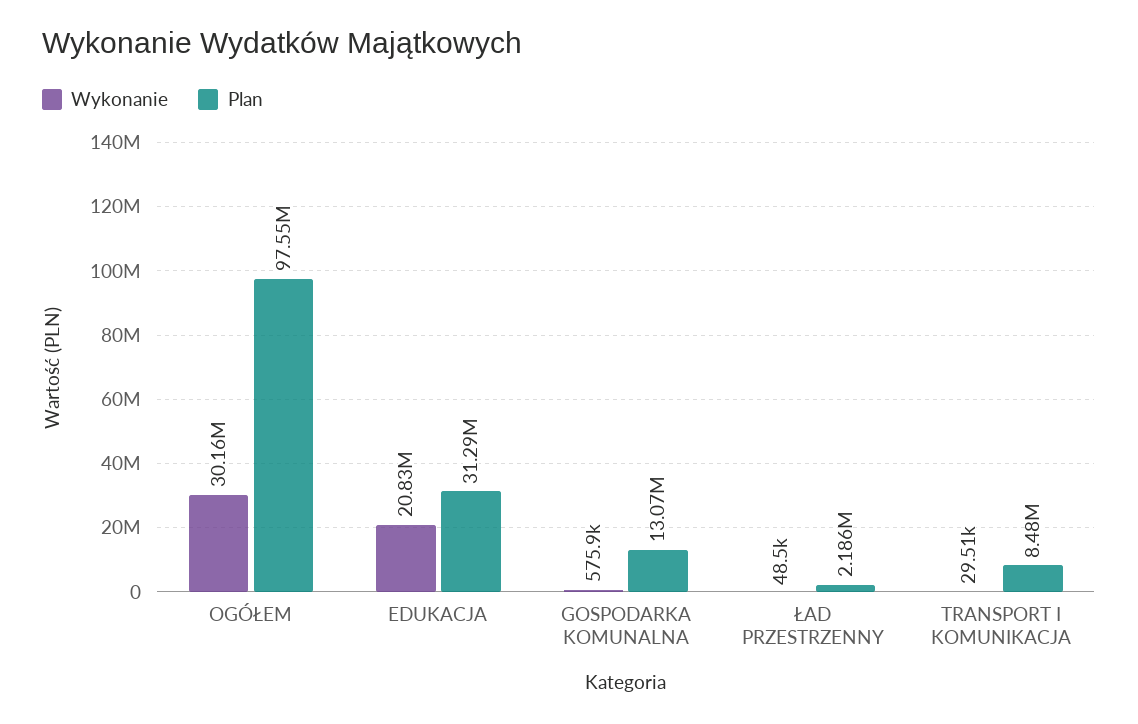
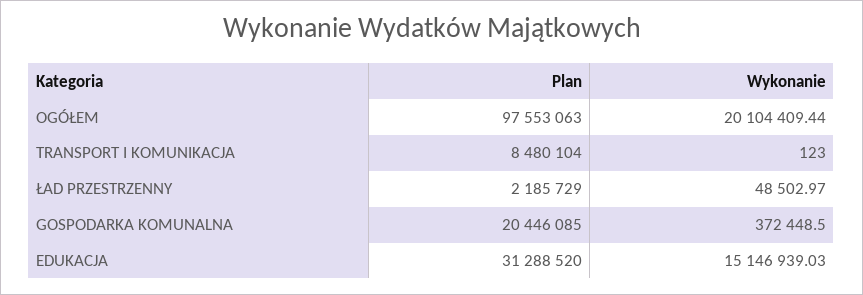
  {
    "Wykonanie": {
-     "OGÓŁEM": 30160000,
+     "OGÓŁEM": 20104409.44,
-     "EDUKACJA": 20830000,
+     "EDUKACJA": 15146939.03,
-     "GOSPODARKA KOMUNALNA": 575900,
+     "GOSPODARKA KOMUNALNA": 372448.5,
      "ŁAD PRZESTRZENNY": 48502.97,
-     "TRANSPORT I KOMUNIKACJA": 29510
+     "TRANSPORT I KOMUNIKACJA": 123
    },
    "Plan": {
      "OGÓŁEM": 97553063,
      "EDUKACJA": 31288520,
-     "GOSPODARKA KOMUNALNA": 13070000,
+     "GOSPODARKA KOMUNALNA": 20446085,
      "ŁAD PRZESTRZENNY": 2185729,
      "TRANSPORT I KOMUNIKACJA": 8480104
    }
  }

